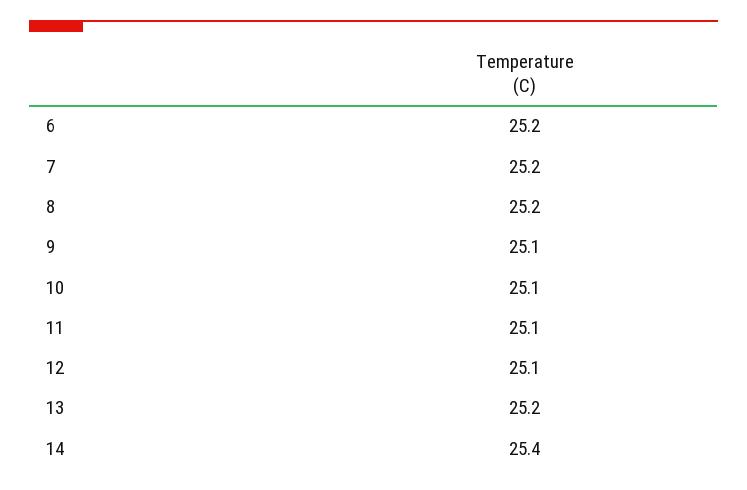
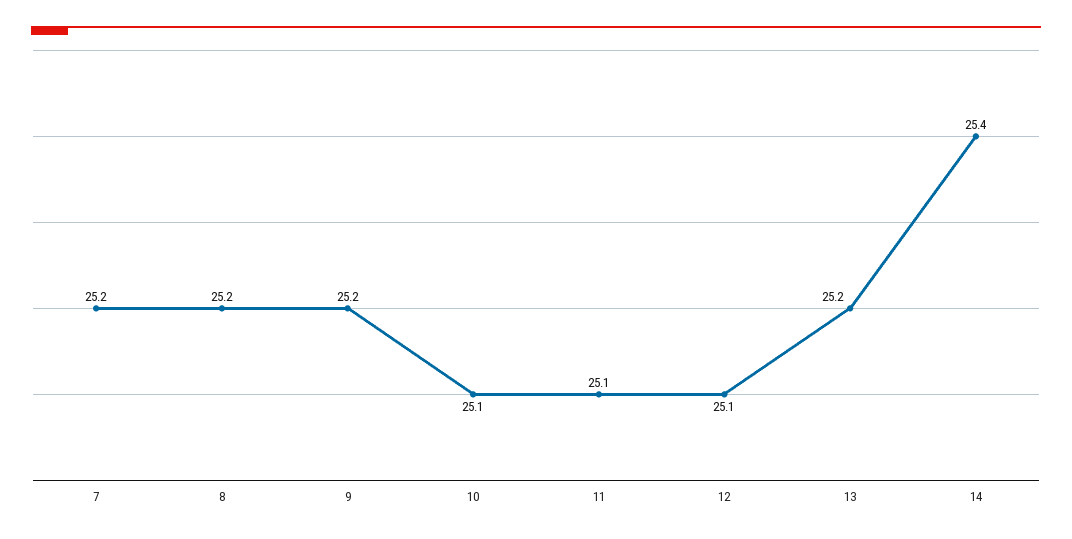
  {
-   "6": 25.2,
    "7": 25.2,
    "8": 25.2,
-   "9": 25.1,
+   "9": 25.2,
    "10": 25.1,
    "11": 25.1,
    "12": 25.1,
    "13": 25.2,
    "14": 25.4
  }

